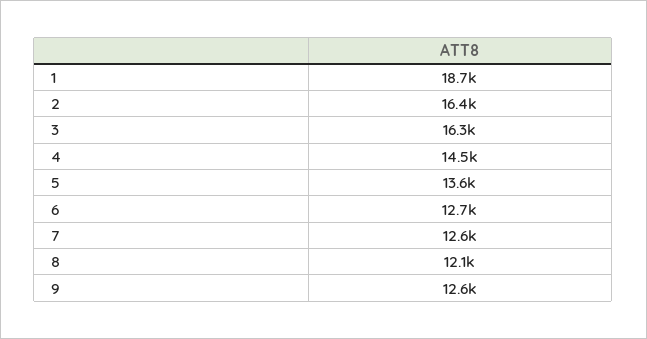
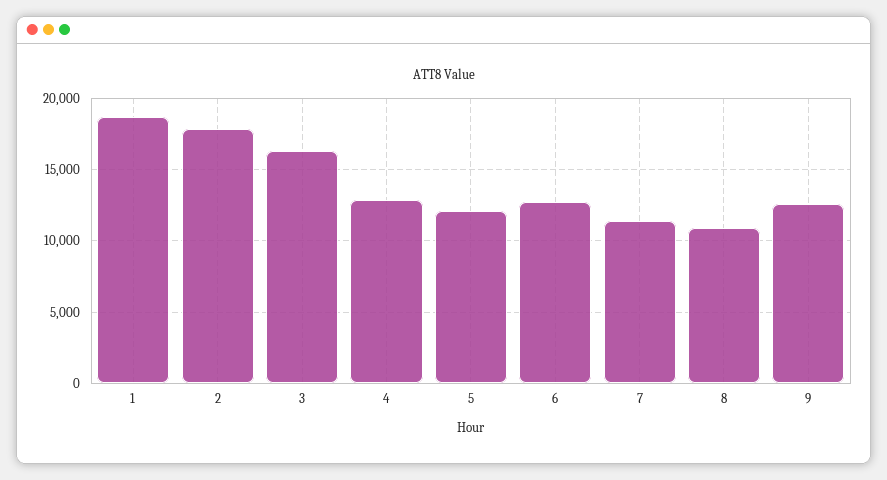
  {
    "1": 18700,
-   "2": 16400,
+   "2": 18000,
    "3": 16300,
-   "4": 14500,
+   "4": 13000,
-   "5": 13600,
+   "5": 12000,
    "6": 12700,
-   "7": 12600,
+   "7": 11500,
-   "8": 12100,
+   "8": 11000,
    "9": 12600
  }

